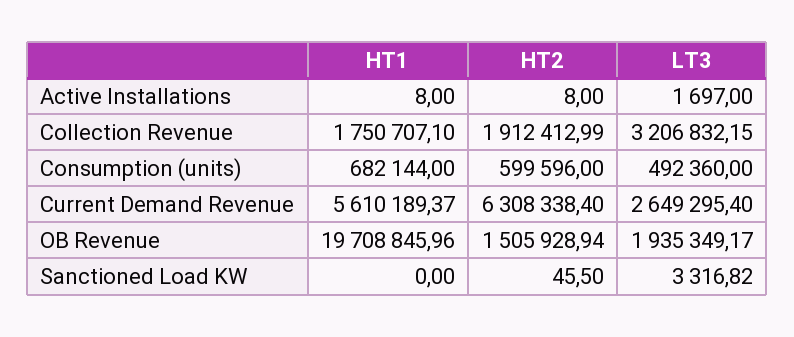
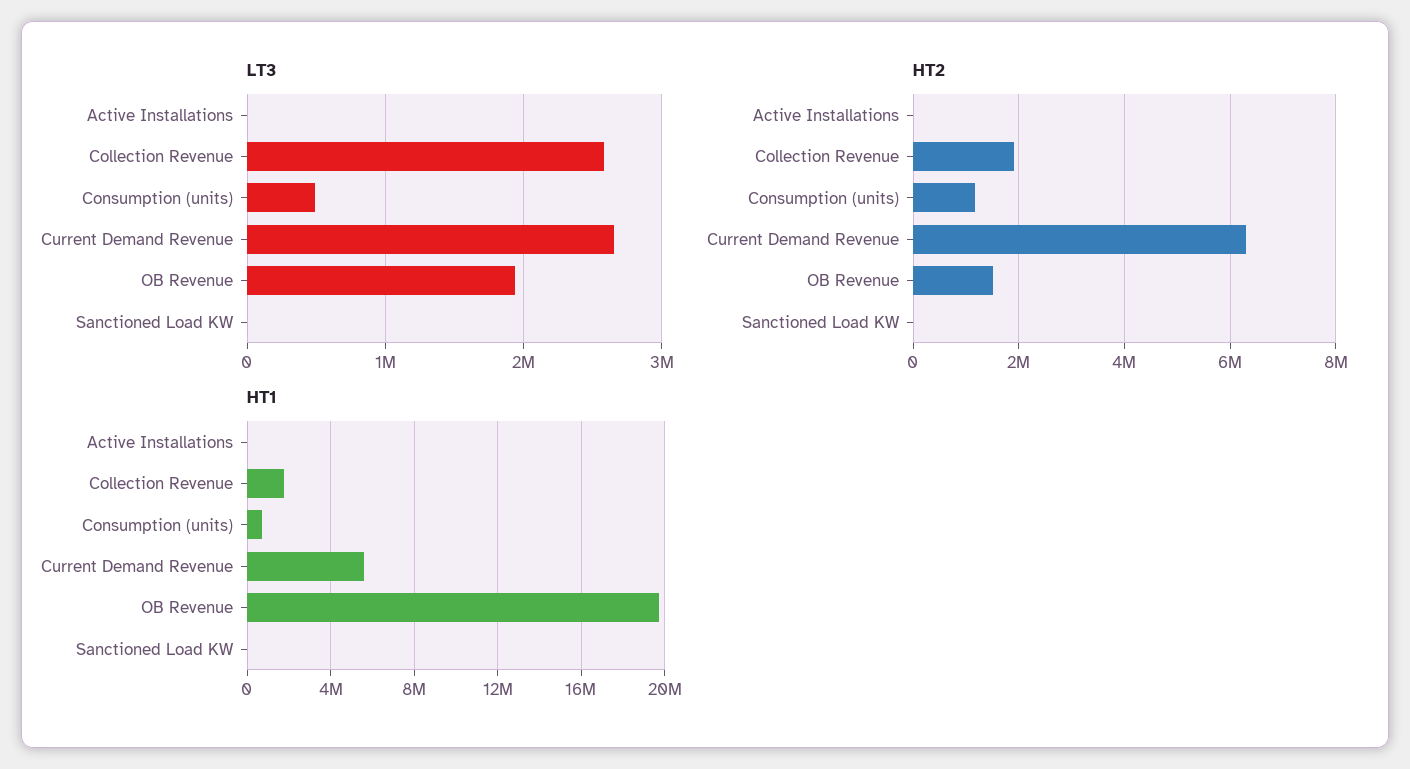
  {
    "HT1": {
      "Active Installations": 8,
      "Collection Revenue": 1750707.1,
      "Consumption (units)": 682144,
      "Current Demand Revenue": 5610189.37,
      "OB Revenue": 19708845.96,
      "Sanctioned Load KW": 0
    },
    "HT2": {
      "Active Installations": 8,
      "Collection Revenue": 1912412.99,
-     "Consumption (units)": 599596,
+     "Consumption (units)": 1200000,
      "Current Demand Revenue": 6308338.4,
      "OB Revenue": 1505928.94,
      "Sanctioned Load KW": 45.5
    },
    "LT3": {
      "Active Installations": 1697,
-     "Collection Revenue": 3206832.15,
+     "Collection Revenue": 2600000,
      "Consumption (units)": 492360,
      "Current Demand Revenue": 2649295.4,
      "OB Revenue": 1935349.17,
      "Sanctioned Load KW": 3316.82
    }
  }

